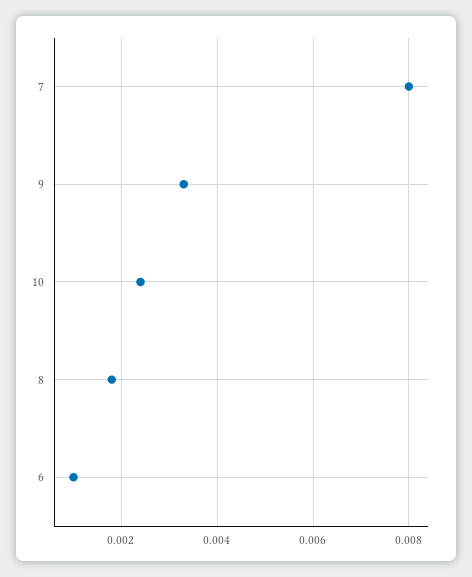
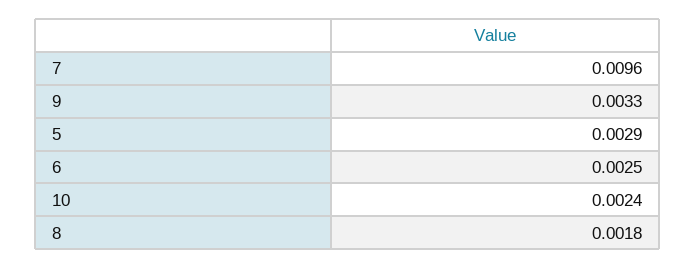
  {
-   "7": 0.008,
+   "7": 0.0096,
    "9": 0.0033,
    "10": 0.0024,
    "8": 0.0018,
-   "6": 0.001
+   "6": 0.0025,
+   "5": 0.0029
  }

